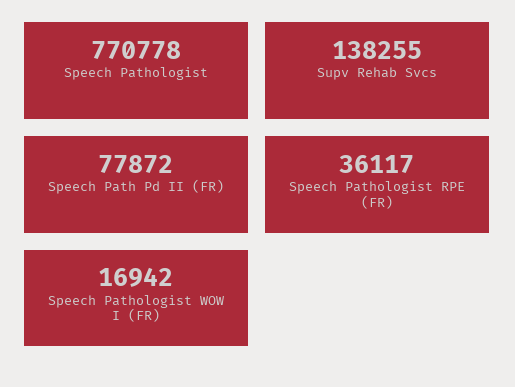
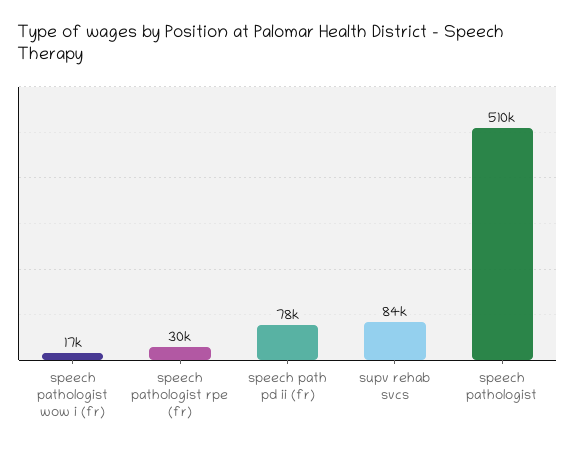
  {
-   "Speech Pathologist": 770778,
+   "Speech Pathologist": 510000,
-   "Supv Rehab Svcs": 138255,
+   "Supv Rehab Svcs": 84000,
    "Speech Path Pd II (FR)": 77872,
-   "Speech Pathologist RPE (FR)": 36117,
+   "Speech Pathologist RPE (FR)": 30000,
    "Speech Pathologist WOW I (FR)": 16942
  }

